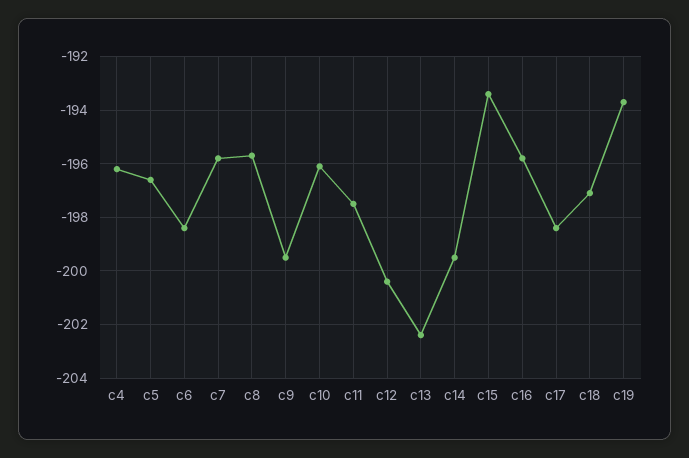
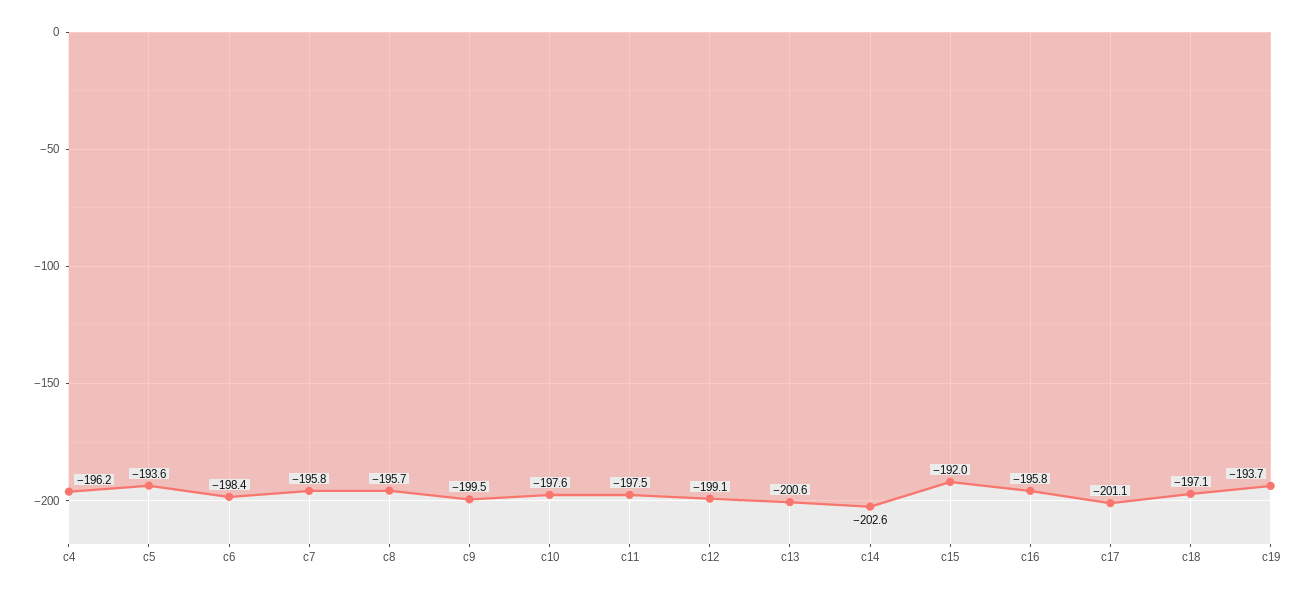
  {
    "c4": -196.2,
-   "c5": -196.5,
+   "c5": -193.6,
    "c6": -198.4,
    "c7": -195.8,
    "c8": -195.7,
    "c9": -199.5,
-   "c10": -196,
+   "c10": -197.6,
    "c11": -197.5,
-   "c12": -200.5,
+   "c12": -199.1,
-   "c13": -202.5,
+   "c13": -200.6,
-   "c14": -199.5,
+   "c14": -202.6,
-   "c15": -193.5,
+   "c15": -192,
    "c16": -195.8,
-   "c17": -198.5,
+   "c17": -201.1,
    "c18": -197.1,
    "c19": -193.7
  }

